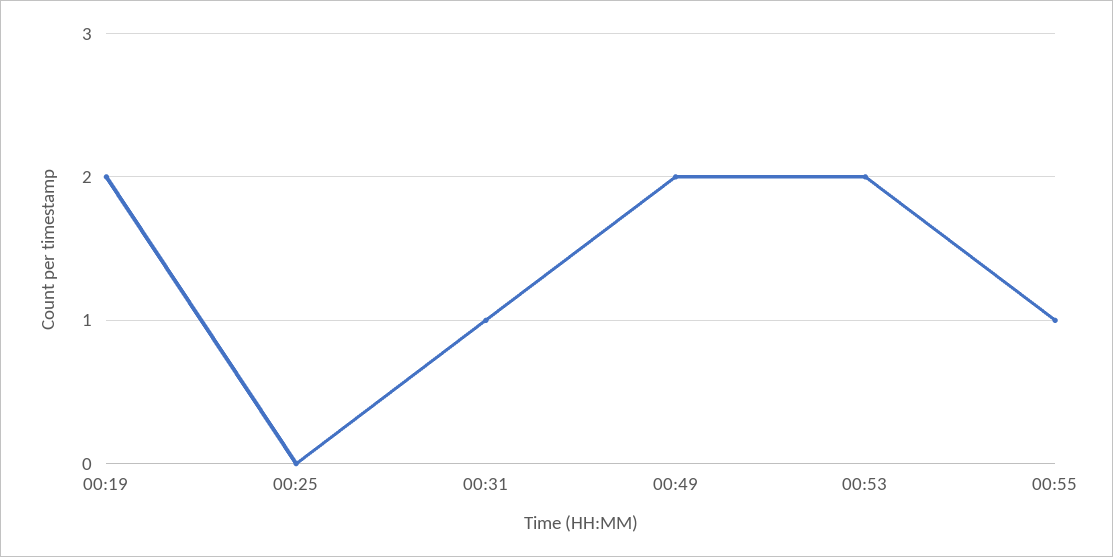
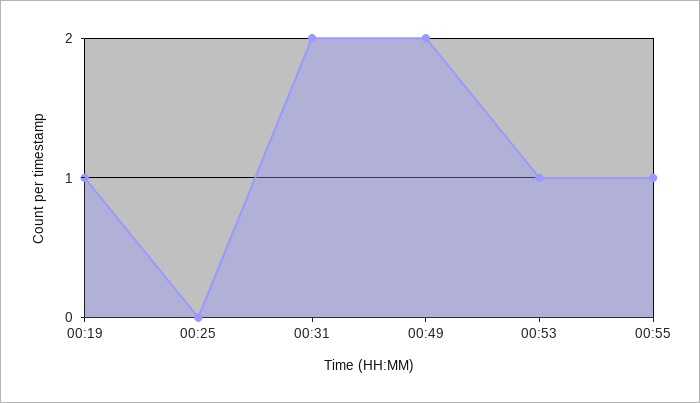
  {
-   "00:19": 2,
+   "00:19": 1,
    "00:25": 0,
-   "00:31": 1,
+   "00:31": 2,
    "00:49": 2,
-   "00:53": 2,
+   "00:53": 1,
    "00:55": 1
  }

